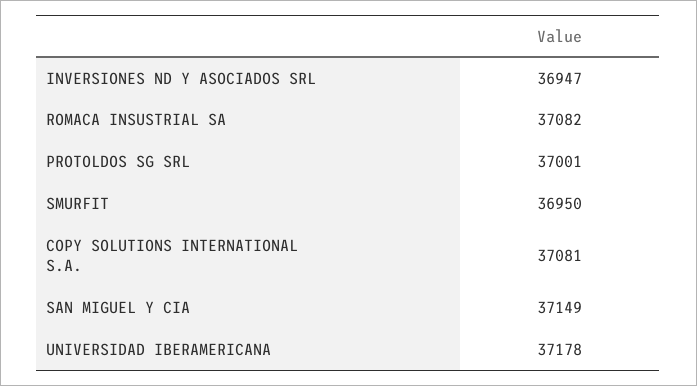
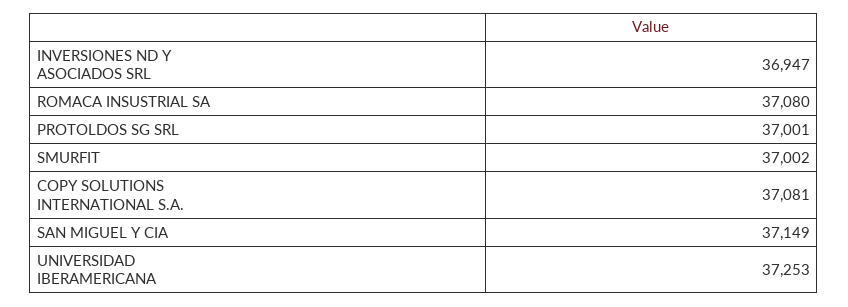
  {
    "INVERSIONES ND Y ASOCIADOS SRL": 36947,
-   "ROMACA INSUSTRIAL SA": 37082,
+   "ROMACA INSUSTRIAL SA": 37080,
    "PROTOLDOS SG SRL": 37001,
-   "SMURFIT": 36950,
+   "SMURFIT": 37002,
    "COPY SOLUTIONS INTERNATIONAL S.A.": 37081,
    "SAN MIGUEL Y CIA": 37149,
-   "UNIVERSIDAD IBERAMERICANA": 37178
+   "UNIVERSIDAD IBERAMERICANA": 37253
  }

